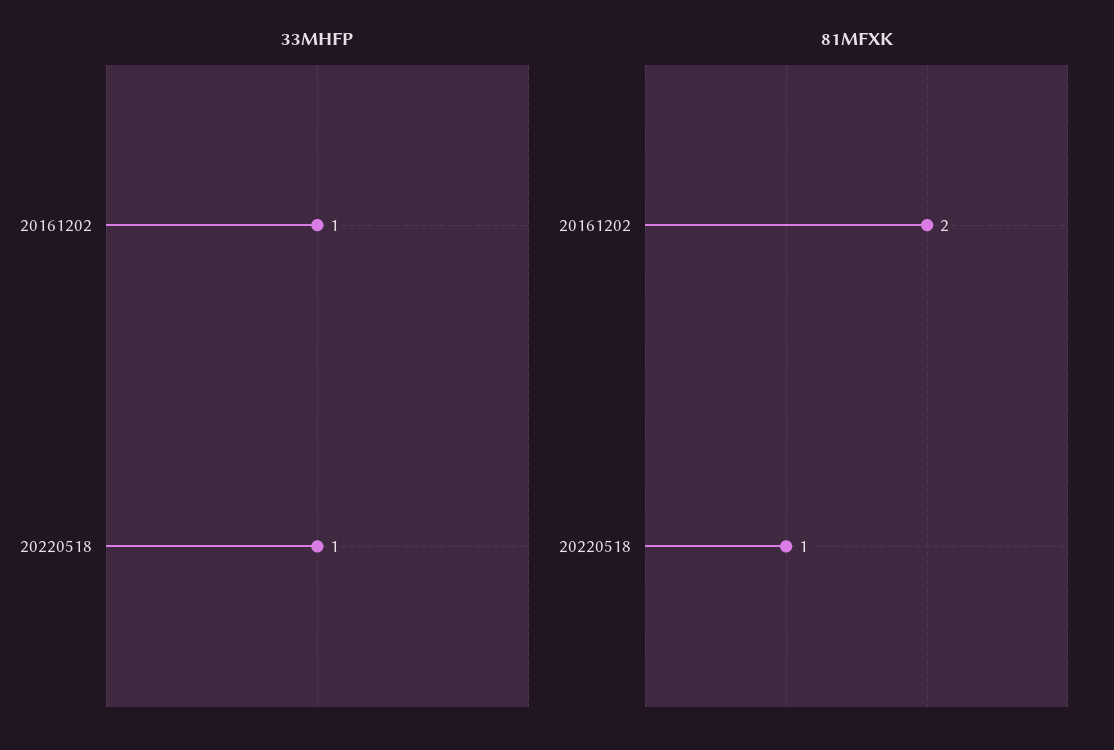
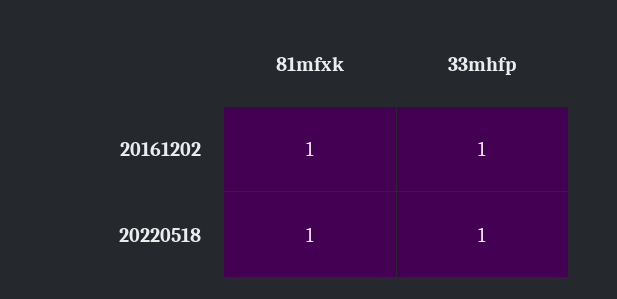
  {
    "33MHFP": {
      "20161202": 1,
      "20220518": 1
    },
    "81MFXK": {
-     "20161202": 2,
+     "20161202": 1,
      "20220518": 1
    }
  }

